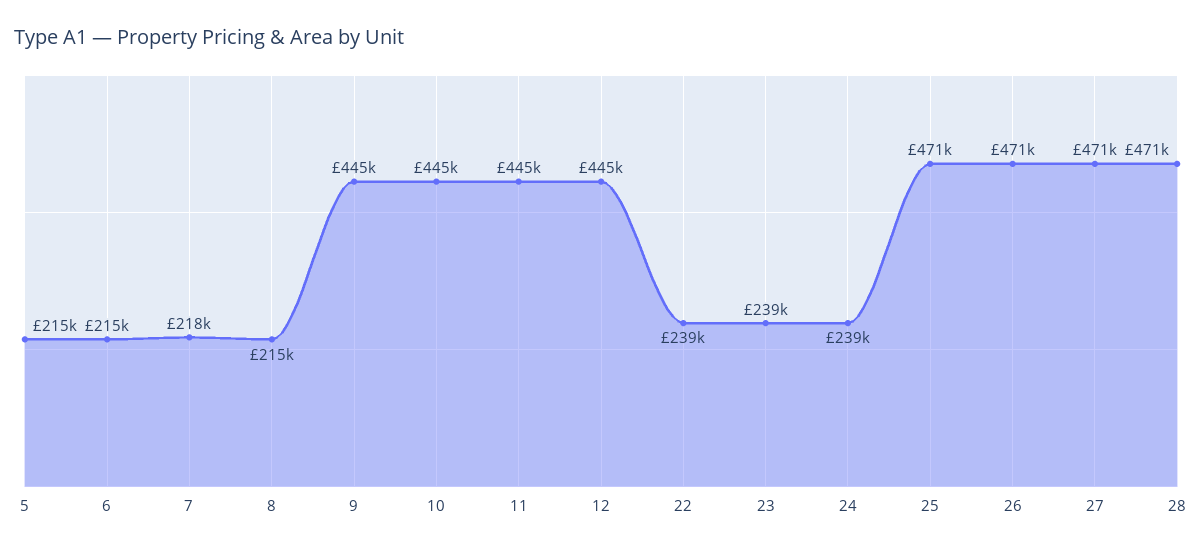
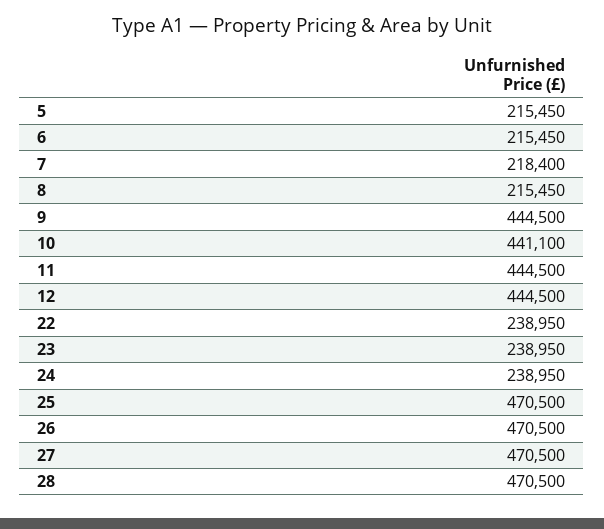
  {
    "5": 215450,
    "6": 215450,
    "7": 218400,
    "8": 215450,
    "9": 444500,
-   "10": 445000,
+   "10": 441100,
    "11": 444500,
    "12": 444500,
    "22": 238950,
    "23": 238950,
    "24": 238950,
    "25": 470500,
    "26": 470500,
    "27": 470500,
    "28": 470500
  }

